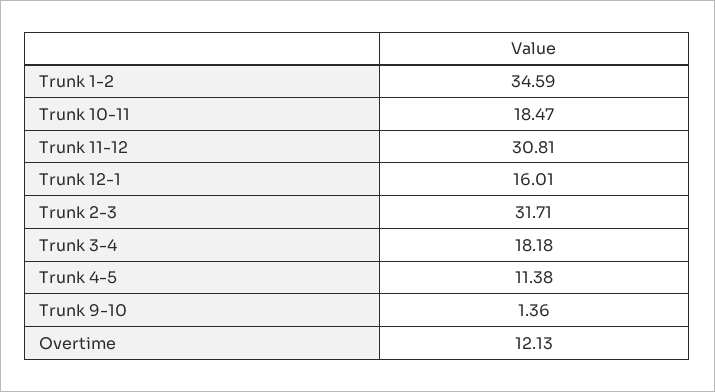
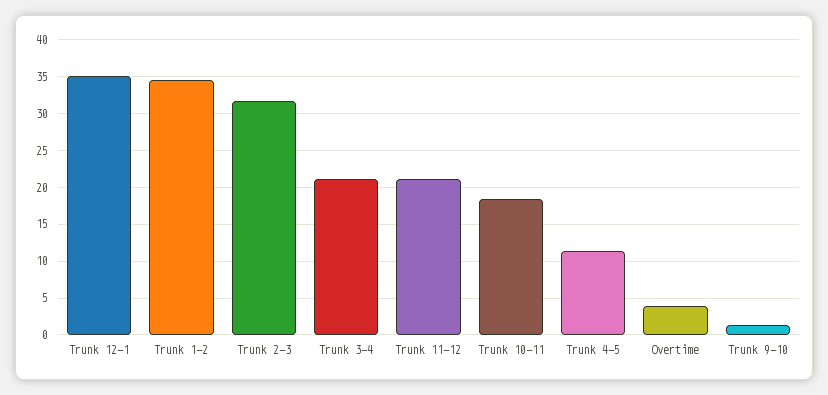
  {
    "Trunk 1-2": 34.59,
    "Trunk 10-11": 18.47,
-   "Trunk 11-12": 30.81,
+   "Trunk 11-12": 21,
-   "Trunk 12-1": 16.01,
+   "Trunk 12-1": 35,
    "Trunk 2-3": 31.71,
-   "Trunk 3-4": 18.18,
+   "Trunk 3-4": 21,
    "Trunk 4-5": 11.38,
    "Trunk 9-10": 1.36,
-   "Overtime": 12.13
+   "Overtime": 4
  }

